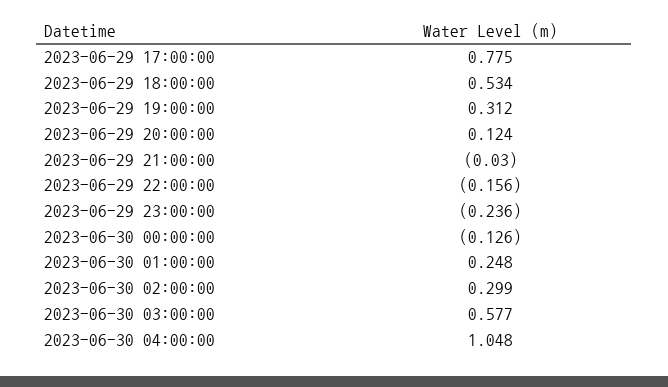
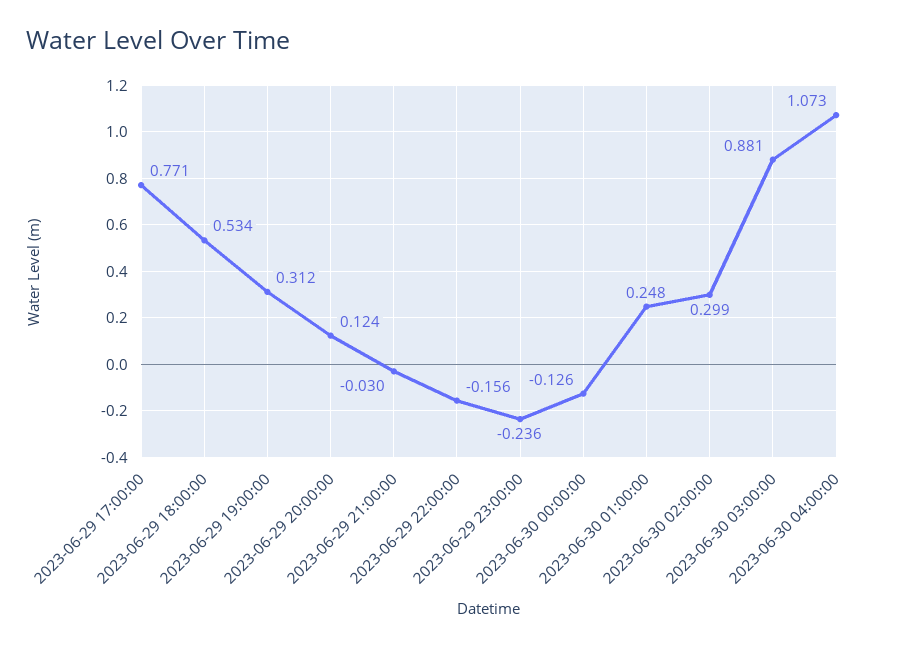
  {
-   "2023-06-29 17:00:00": 0.775,
+   "2023-06-29 17:00:00": 0.771,
    "2023-06-29 18:00:00": 0.534,
    "2023-06-29 19:00:00": 0.312,
    "2023-06-29 20:00:00": 0.124,
    "2023-06-29 21:00:00": -0.03,
    "2023-06-29 22:00:00": -0.156,
    "2023-06-29 23:00:00": -0.236,
    "2023-06-30 00:00:00": -0.126,
    "2023-06-30 01:00:00": 0.248,
    "2023-06-30 02:00:00": 0.299,
-   "2023-06-30 03:00:00": 0.577,
+   "2023-06-30 03:00:00": 0.881,
-   "2023-06-30 04:00:00": 1.048
+   "2023-06-30 04:00:00": 1.073
  }

